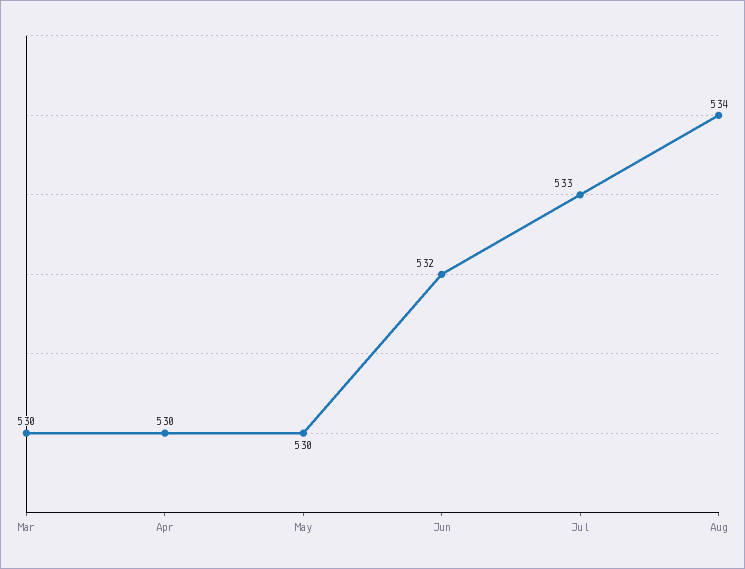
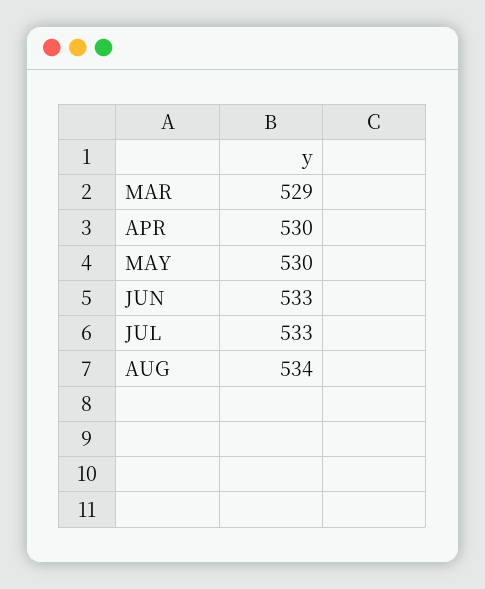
  {
-   "Mar": 530,
+   "Mar": 529,
    "Apr": 530,
    "May": 530,
-   "Jun": 532,
+   "Jun": 533,
    "Jul": 533,
    "Aug": 534
  }

